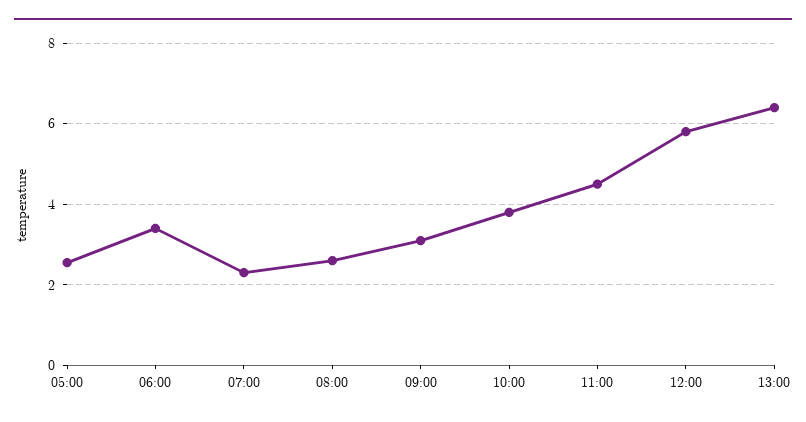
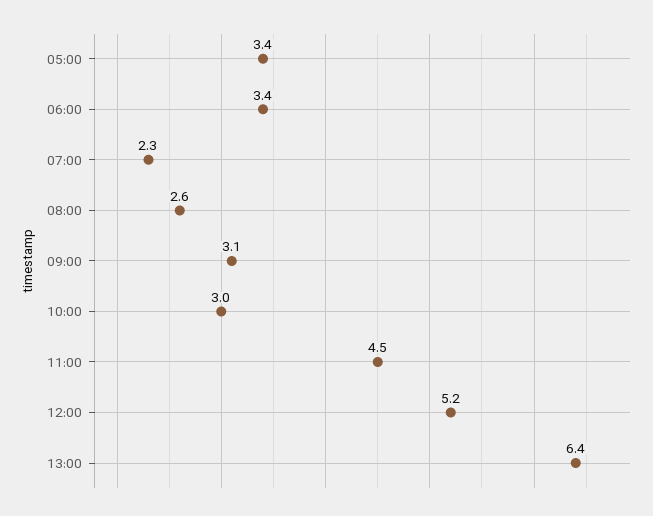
  {
-   "05:00": 2.6,
+   "05:00": 3.4,
    "06:00": 3.4,
    "07:00": 2.3,
    "08:00": 2.6,
    "09:00": 3.1,
-   "10:00": 3.8,
+   "10:00": 3,
    "11:00": 4.5,
-   "12:00": 5.8,
+   "12:00": 5.2,
    "13:00": 6.4
  }

